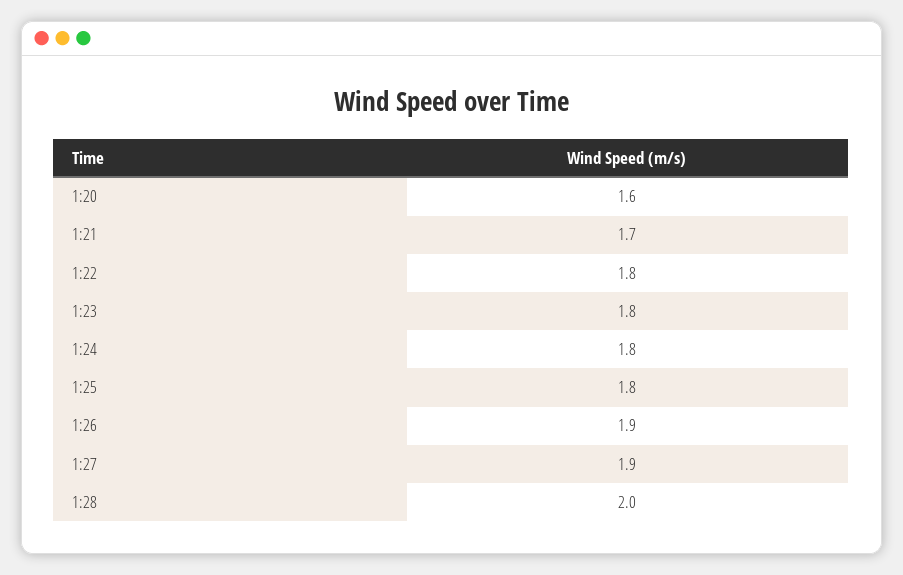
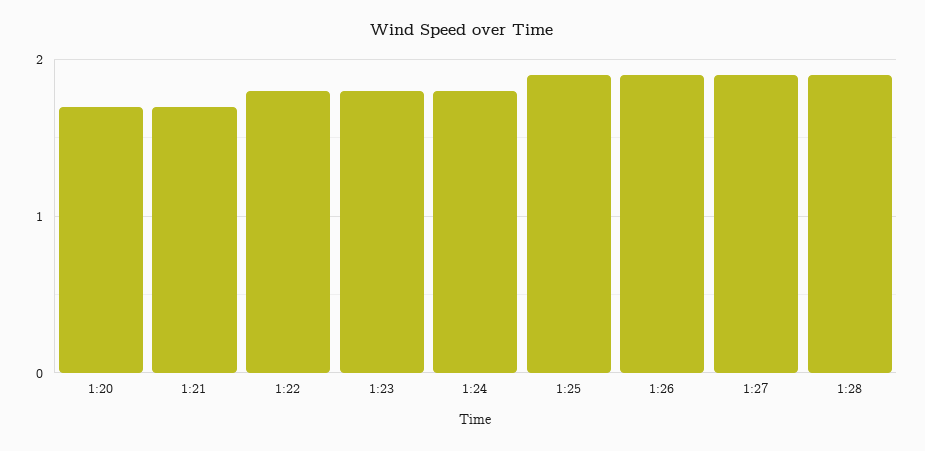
  {
-   "1:20": 1.6,
+   "1:20": 1.7,
    "1:21": 1.7,
    "1:22": 1.8,
    "1:23": 1.8,
    "1:24": 1.8,
-   "1:25": 1.8,
+   "1:25": 1.9,
    "1:26": 1.9,
    "1:27": 1.9,
-   "1:28": 2
+   "1:28": 1.9
  }

